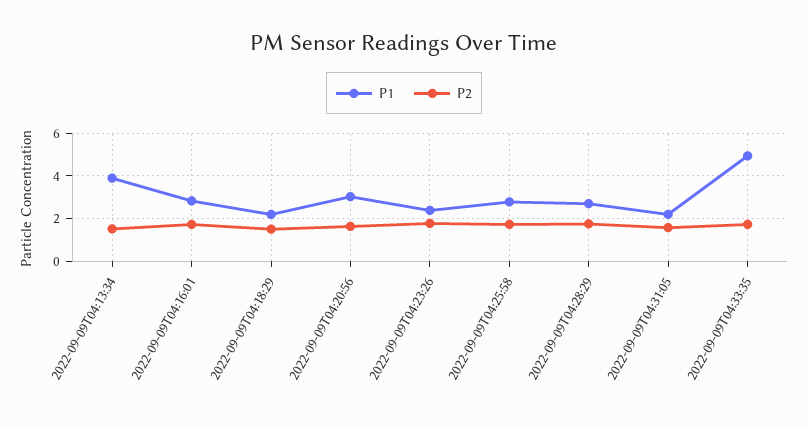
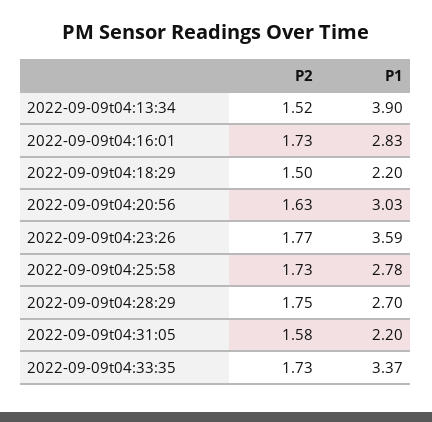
  {
    "P1": {
      "2022-09-09T04:13:34": 3.9,
      "2022-09-09T04:16:01": 2.83,
      "2022-09-09T04:18:29": 2.2,
      "2022-09-09T04:20:56": 3.03,
-     "2022-09-09T04:23:26": 2.5,
+     "2022-09-09T04:23:26": 3.59,
      "2022-09-09T04:25:58": 2.78,
      "2022-09-09T04:28:29": 2.7,
      "2022-09-09T04:31:05": 2.2,
-     "2022-09-09T04:33:35": 5
+     "2022-09-09T04:33:35": 3.37
    },
    "P2": {
      "2022-09-09T04:13:34": 1.52,
      "2022-09-09T04:16:01": 1.73,
      "2022-09-09T04:18:29": 1.5,
      "2022-09-09T04:20:56": 1.63,
      "2022-09-09T04:23:26": 1.77,
      "2022-09-09T04:25:58": 1.73,
      "2022-09-09T04:28:29": 1.75,
      "2022-09-09T04:31:05": 1.58,
      "2022-09-09T04:33:35": 1.73
    }
  }

